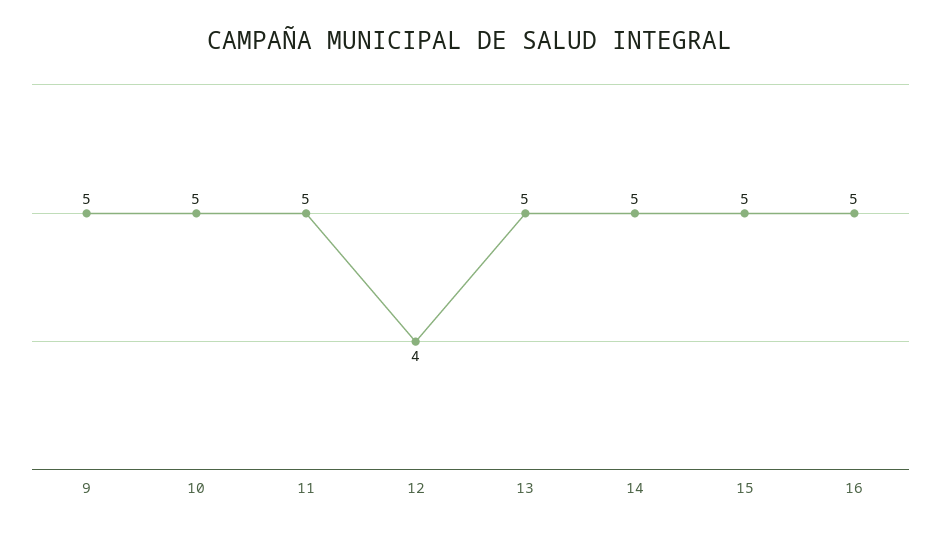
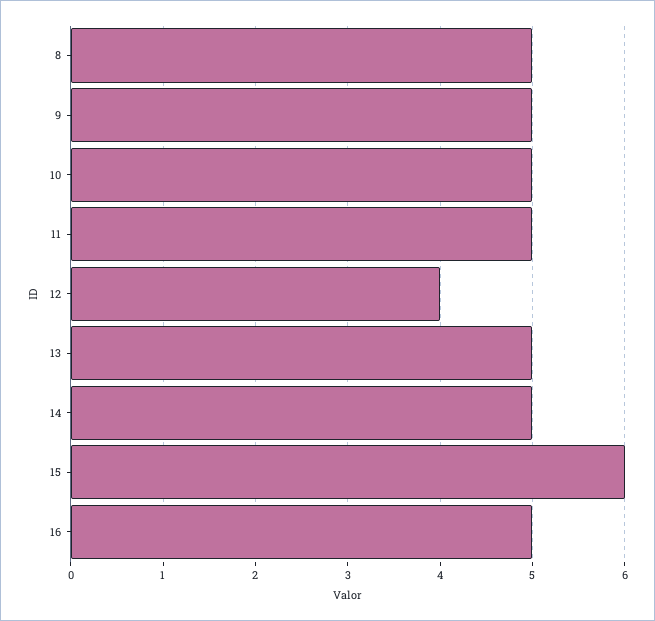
  {
    "9": 5,
    "10": 5,
    "11": 5,
    "12": 4,
    "13": 5,
    "14": 5,
-   "15": 5,
+   "15": 6,
-   "16": 5
+   "16": 5,
+   "8": 5
  }

